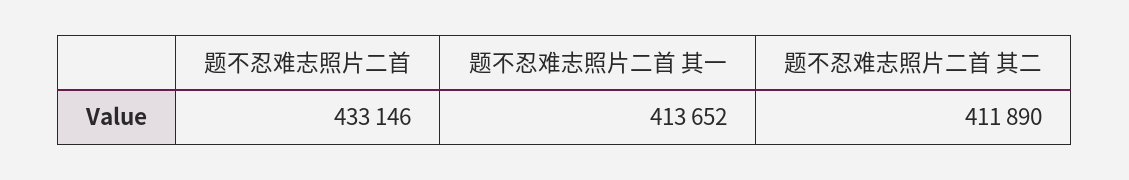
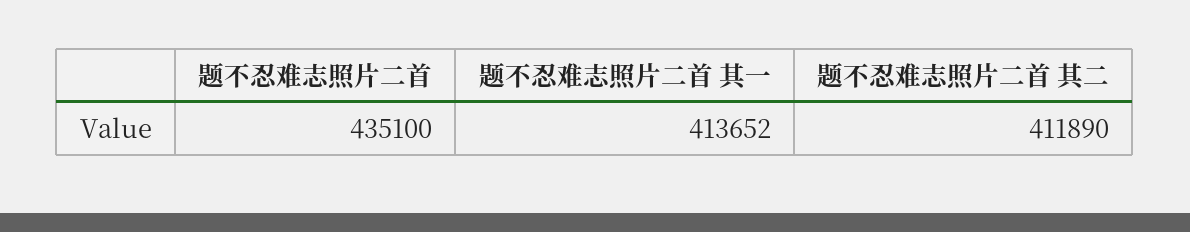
  {
-   "题不忍难志照片二首": 433146,
+   "题不忍难志照片二首": 435100,
    "题不忍难志照片二首 其一": 413652,
    "题不忍难志照片二首 其二": 411890
  }

